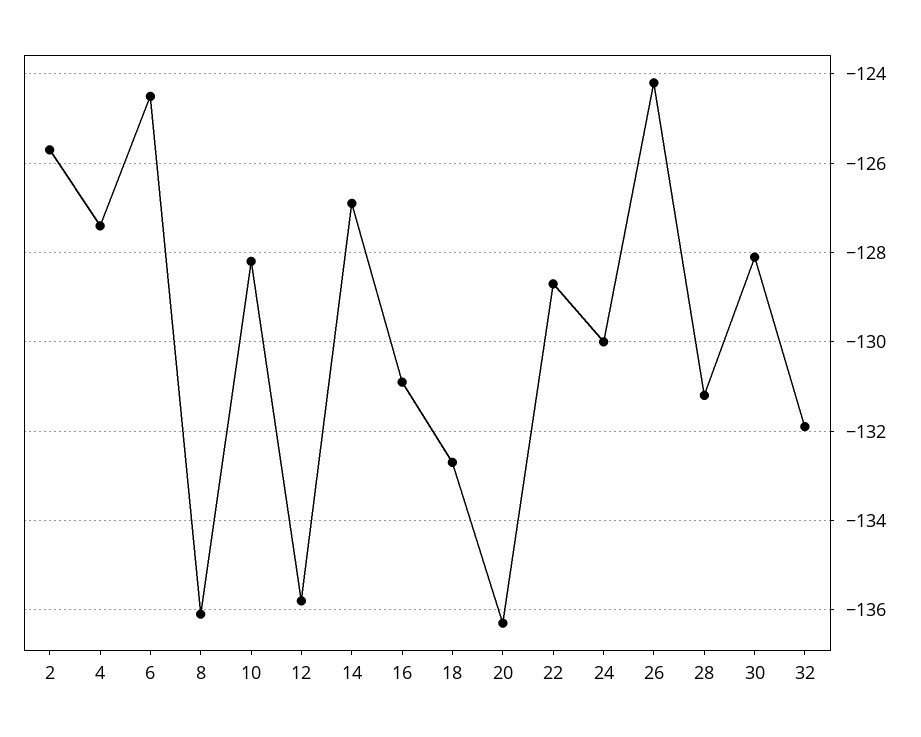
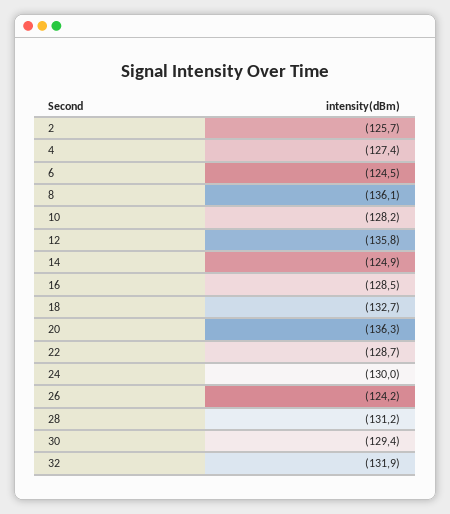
  {
    "2": -125.7,
    "4": -127.4,
    "6": -124.5,
    "8": -136.1,
    "10": -128.2,
    "12": -135.8,
-   "14": -127,
+   "14": -124.9,
-   "16": -131,
+   "16": -128.5,
    "18": -132.7,
    "20": -136.3,
    "22": -128.7,
    "24": -130,
    "26": -124.2,
    "28": -131.2,
-   "30": -128,
+   "30": -129.4,
    "32": -131.9
  }

